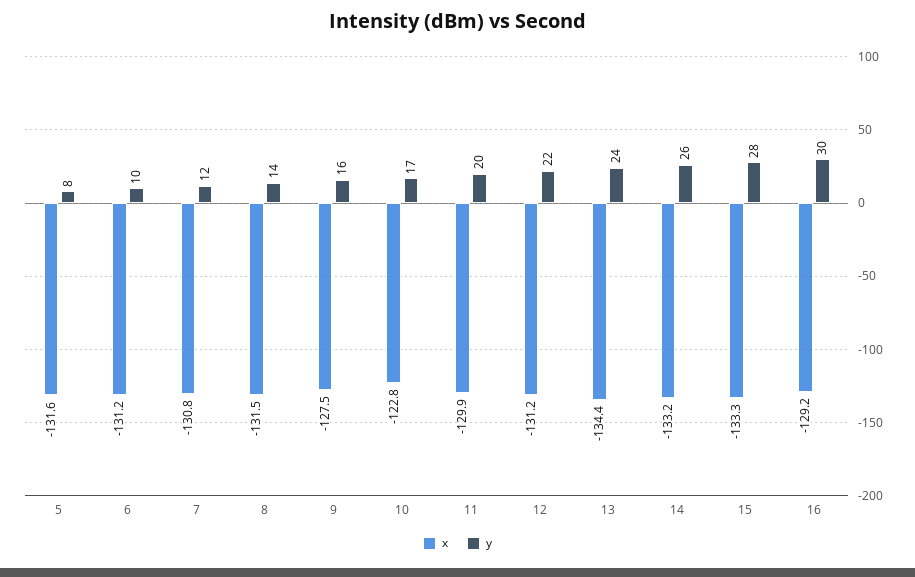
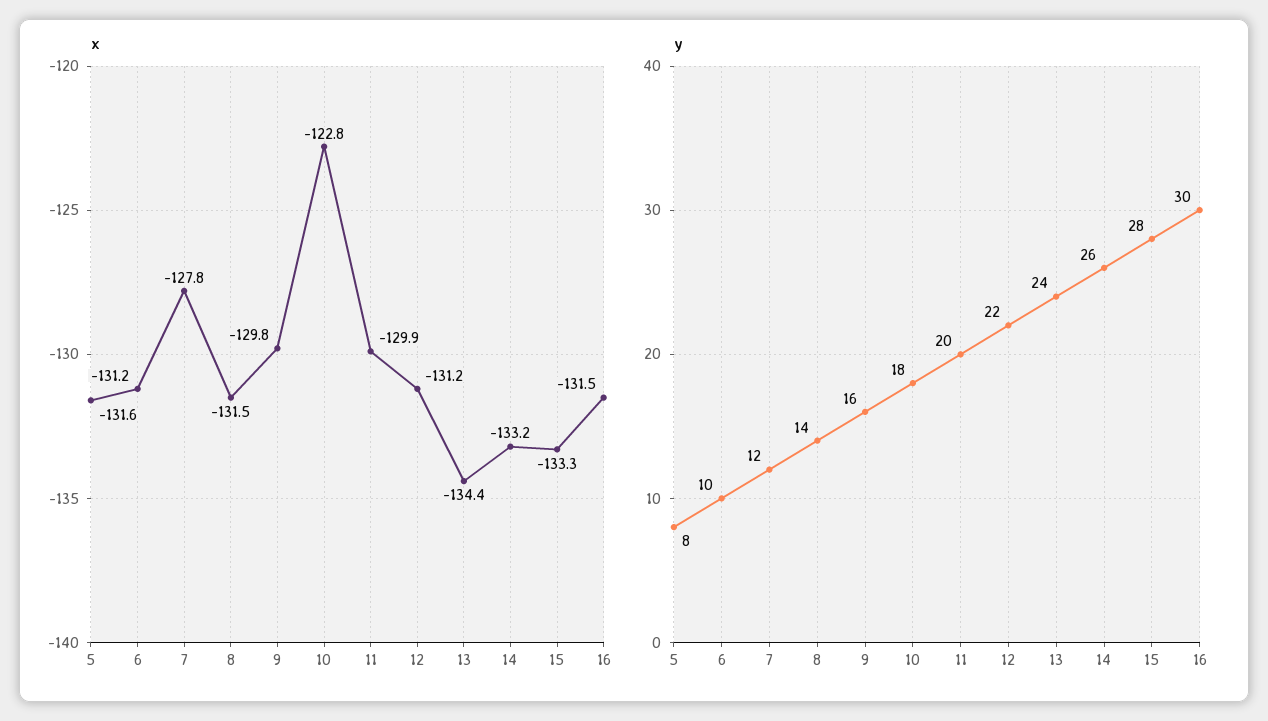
  {
    "x": {
      "5": -131.6,
      "6": -131.2,
-     "7": -130.8,
+     "7": -127.8,
      "8": -131.5,
-     "9": -127.5,
+     "9": -129.8,
      "10": -122.8,
      "11": -129.9,
      "12": -131.2,
      "13": -134.4,
      "14": -133.2,
      "15": -133.3,
-     "16": -129.2
+     "16": -131.5
    },
    "y": {
      "5": 8,
      "6": 10,
      "7": 12,
      "8": 14,
      "9": 16,
-     "10": 17,
+     "10": 18,
      "11": 20,
      "12": 22,
      "13": 24,
      "14": 26,
      "15": 28,
      "16": 30
    }
  }

